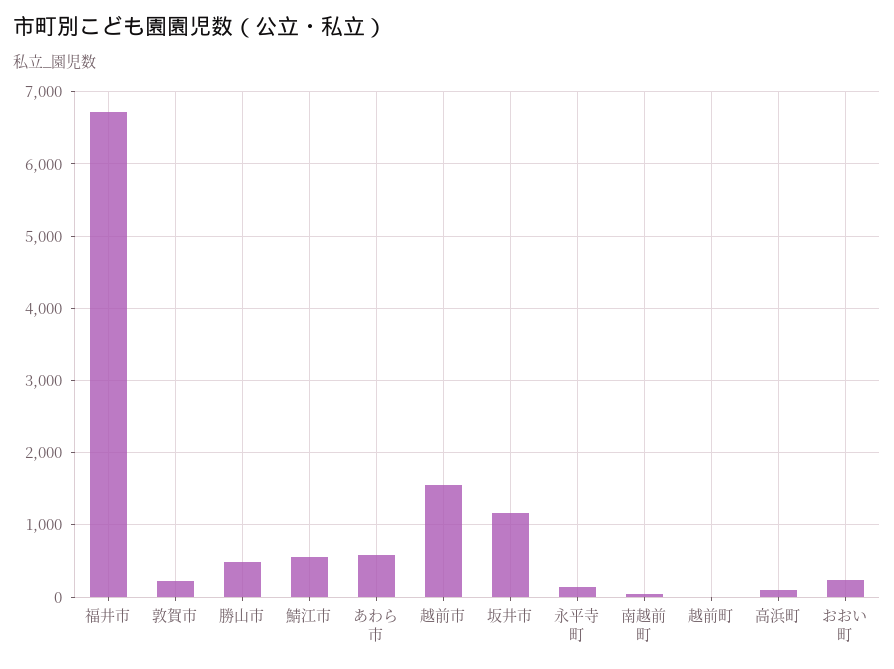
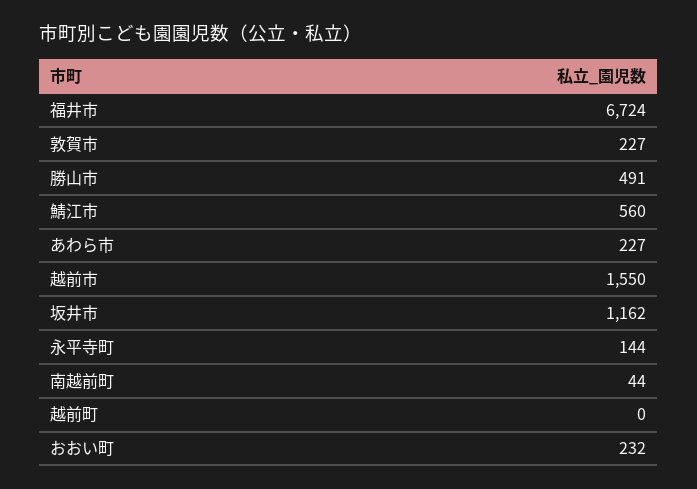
  {
    "福井市": 6724,
    "敦賀市": 227,
    "勝山市": 491,
    "鯖江市": 560,
-   "あわら市": 600,
+   "あわら市": 227,
    "越前市": 1550,
    "坂井市": 1162,
    "永平寺町": 144,
    "南越前町": 44,
    "越前町": 0,
-   "高浜町": 100,
    "おおい町": 232
  }

